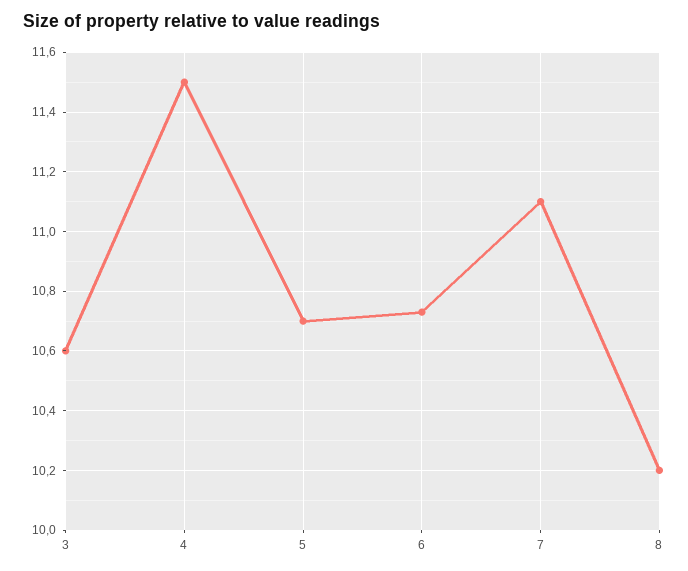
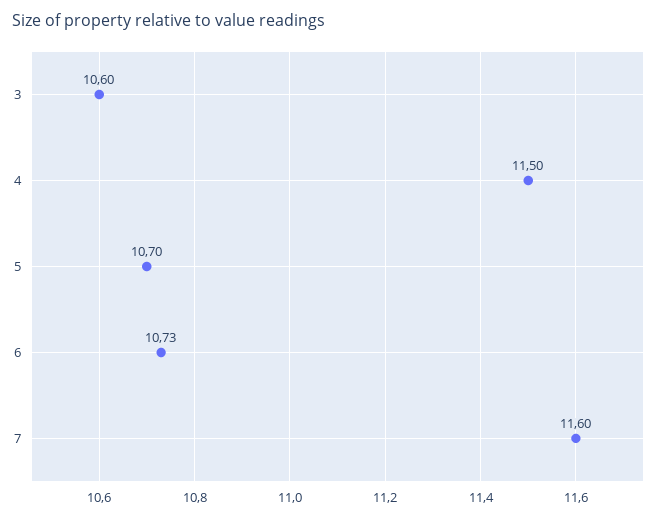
  {
    "3": 10.6,
    "4": 11.5,
    "5": 10.7,
    "6": 10.73,
-   "7": 11.1,
+   "7": 11.6
-   "8": 10.2
  }

